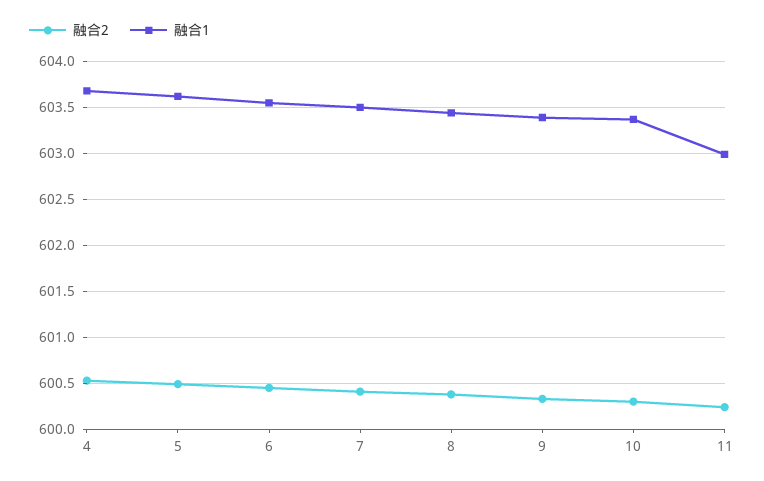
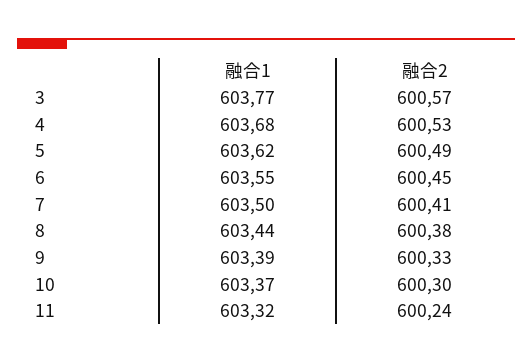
  {
    "融合2": {
      "4": 600.53,
      "5": 600.49,
      "6": 600.45,
      "7": 600.41,
      "8": 600.38,
      "9": 600.33,
      "10": 600.3,
-     "11": 600.24
+     "11": 600.24,
+     "3": 600.57
    },
    "融合1": {
      "4": 603.68,
      "5": 603.62,
      "6": 603.55,
      "7": 603.5,
      "8": 603.44,
      "9": 603.39,
      "10": 603.37,
-     "11": 603
+     "11": 603.32,
+     "3": 603.77
    }
  }

